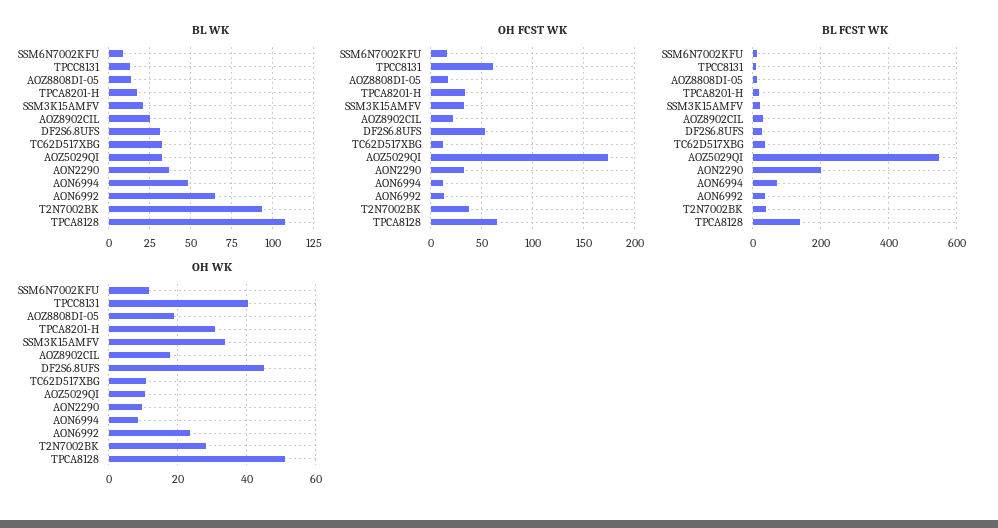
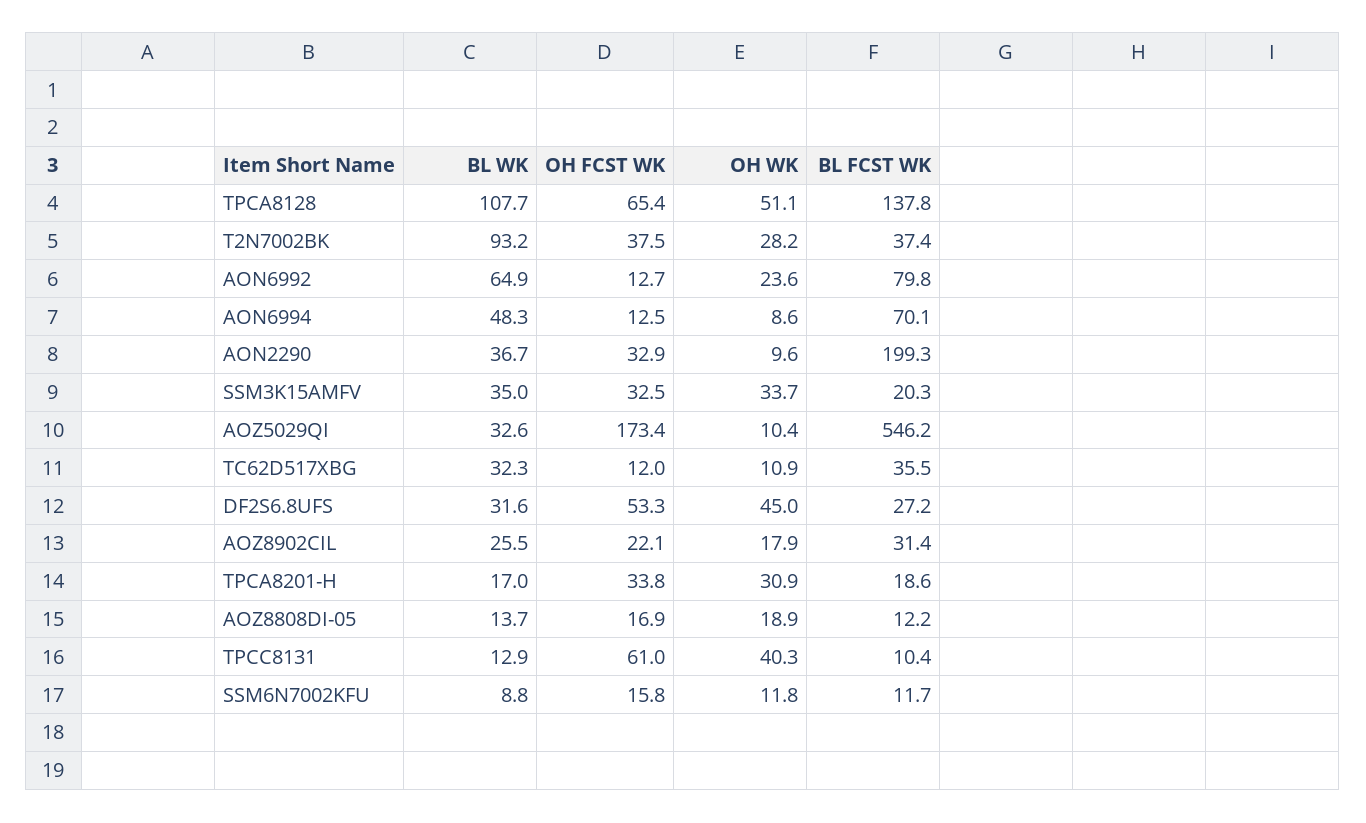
  {
    "BL WK": {
      "SSM6N7002KFU": 8.8,
      "TPCC8131": 12.9,
      "AOZ8808DI-05": 13.7,
      "TPCA8201-H": 17,
-     "SSM3K15AMFV": 20,
+     "SSM3K15AMFV": 35,
      "AOZ8902CIL": 25.5,
      "DF2S6.8UFS": 31.6,
      "TC62D517XBG": 32.3,
      "AOZ5029QI": 32.6,
      "AON2290": 36.7,
      "AON6994": 48.3,
      "AON6992": 64.9,
      "T2N7002BK": 93.2,
      "TPCA8128": 107.7
    },
    "OH FCST WK": {
      "SSM6N7002KFU": 15.8,
      "TPCC8131": 61,
      "AOZ8808DI-05": 16.9,
      "TPCA8201-H": 33.8,
      "SSM3K15AMFV": 32.5,
      "AOZ8902CIL": 22.1,
      "DF2S6.8UFS": 53.3,
      "TC62D517XBG": 12,
      "AOZ5029QI": 173.4,
      "AON2290": 32.9,
      "AON6994": 12.5,
      "AON6992": 12.7,
      "T2N7002BK": 37.5,
      "TPCA8128": 65.4
    },
    "BL FCST WK": {
      "SSM6N7002KFU": 11.7,
      "TPCC8131": 10.4,
      "AOZ8808DI-05": 12.2,
      "TPCA8201-H": 18.6,
      "SSM3K15AMFV": 20.3,
      "AOZ8902CIL": 31.4,
      "DF2S6.8UFS": 27.2,
      "TC62D517XBG": 35.5,
      "AOZ5029QI": 546.2,
      "AON2290": 199.3,
      "AON6994": 70.1,
-     "AON6992": 40,
+     "AON6992": 79.8,
      "T2N7002BK": 37.4,
      "TPCA8128": 137.8
    },
    "OH WK": {
      "SSM6N7002KFU": 11.8,
      "TPCC8131": 40.3,
      "AOZ8808DI-05": 18.9,
      "TPCA8201-H": 30.9,
      "SSM3K15AMFV": 33.7,
      "AOZ8902CIL": 17.9,
      "DF2S6.8UFS": 45,
      "TC62D517XBG": 10.9,
      "AOZ5029QI": 10.4,
      "AON2290": 9.6,
      "AON6994": 8.6,
      "AON6992": 23.6,
      "T2N7002BK": 28.2,
      "TPCA8128": 51.1
    }
  }

